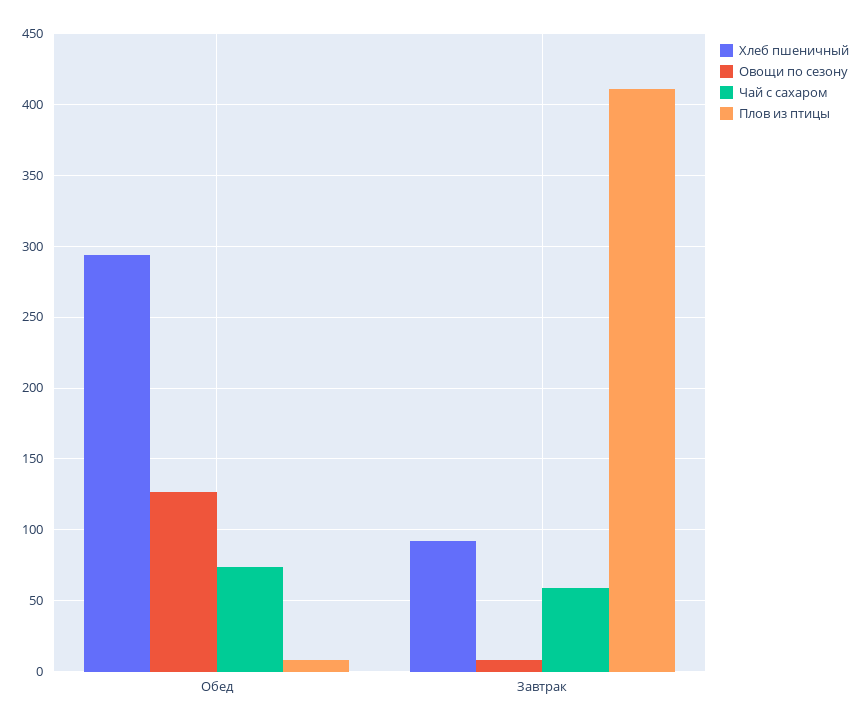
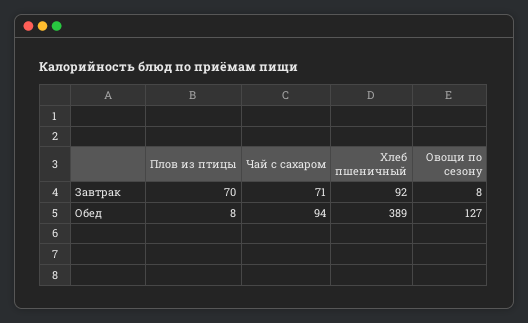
  {
    "Хлеб пшеничный": {
-     "Обед": 295,
+     "Обед": 389,
      "Завтрак": 92
    },
    "Овощи по сезону": {
      "Обед": 127,
      "Завтрак": 8
    },
    "Чай с сахаром": {
-     "Обед": 75,
+     "Обед": 94,
-     "Завтрак": 60
+     "Завтрак": 71
    },
    "Плов из птицы": {
      "Обед": 8,
-     "Завтрак": 410
+     "Завтрак": 70
    }
  }

